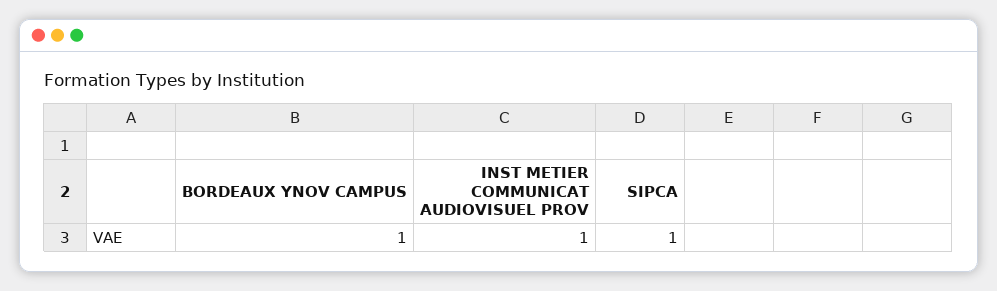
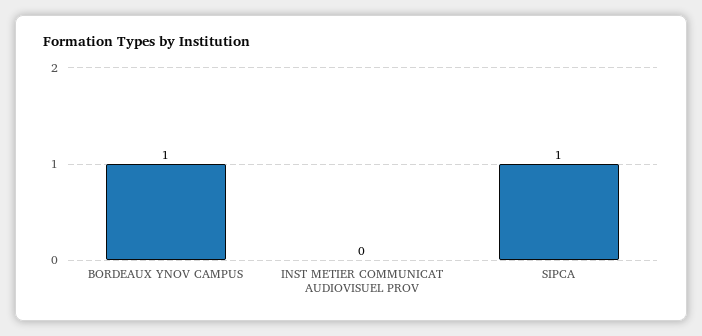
  {
    "BORDEAUX YNOV CAMPUS": 1,
-   "INST METIER COMMUNICAT AUDIOVISUEL PROV": 1,
+   "INST METIER COMMUNICAT AUDIOVISUEL PROV": 0,
    "SIPCA": 1
  }

